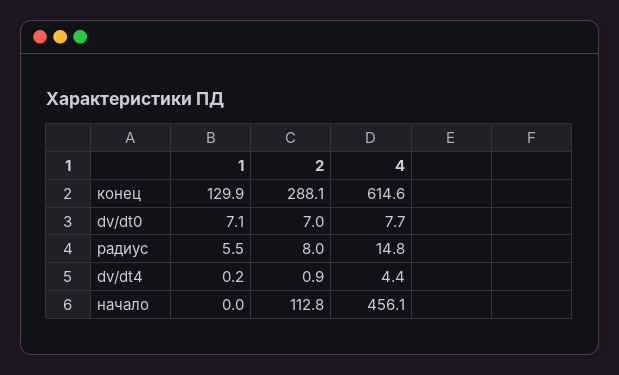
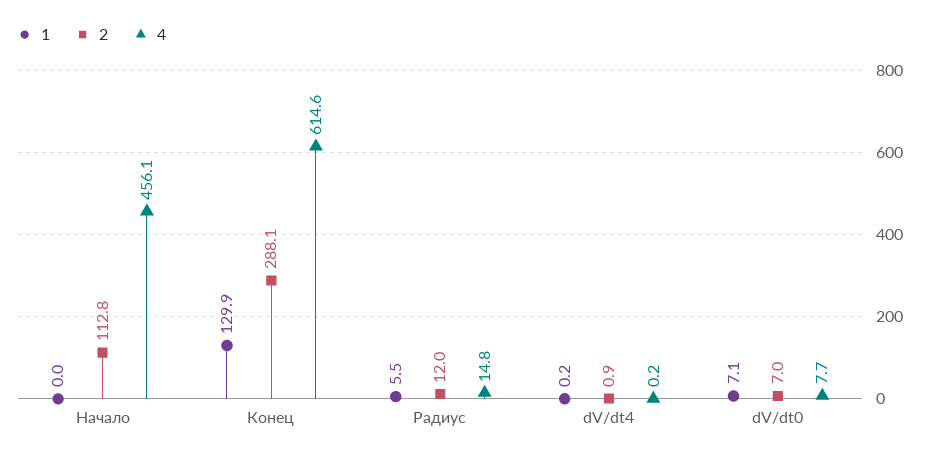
  {
    "1": {
      "конец": 129.9,
      "dv/dt0": 7.1,
      "радиус": 5.5,
      "dv/dt4": 0.2,
      "начало": 0
    },
    "2": {
      "конец": 288.1,
      "dv/dt0": 7,
-     "радиус": 8,
+     "радиус": 12,
      "dv/dt4": 0.9,
      "начало": 112.8
    },
    "4": {
      "конец": 614.6,
      "dv/dt0": 7.7,
      "радиус": 14.8,
-     "dv/dt4": 4.4,
+     "dv/dt4": 0.2,
      "начало": 456.1
    }
  }

